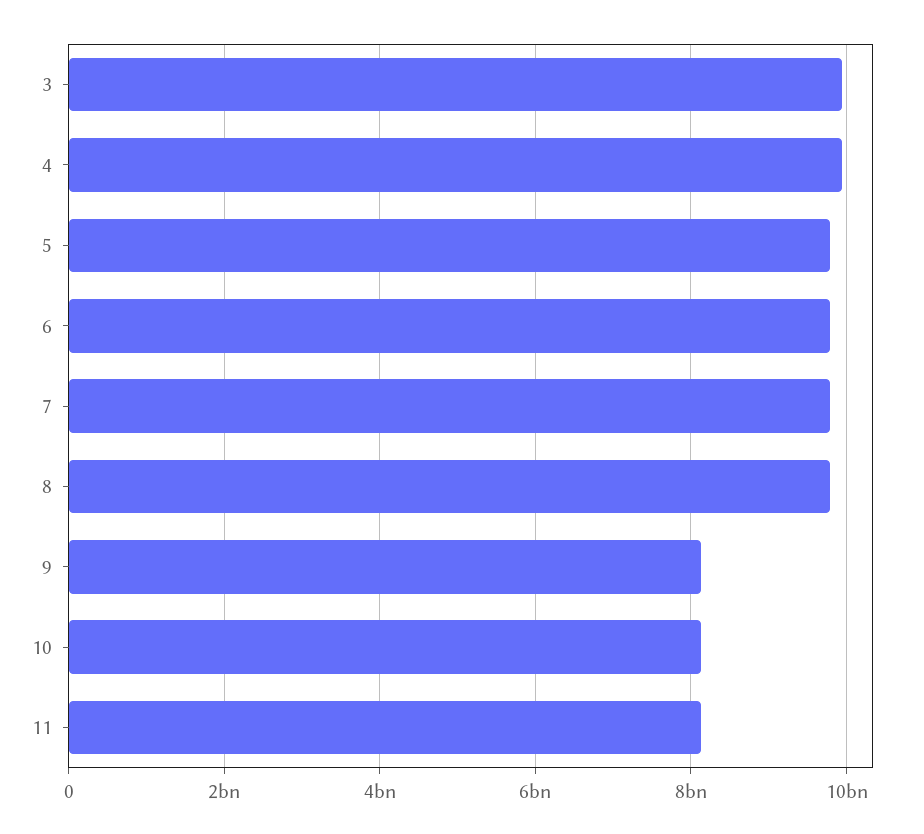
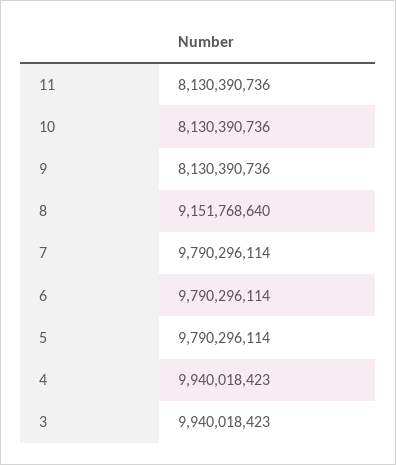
  {
    "3": 9940018423,
    "4": 9940018423,
    "5": 9790296114,
    "6": 9790296114,
    "7": 9790296114,
-   "8": 9800000000,
+   "8": 9151768640,
    "9": 8130390736,
    "10": 8130390736,
    "11": 8130390736
  }

